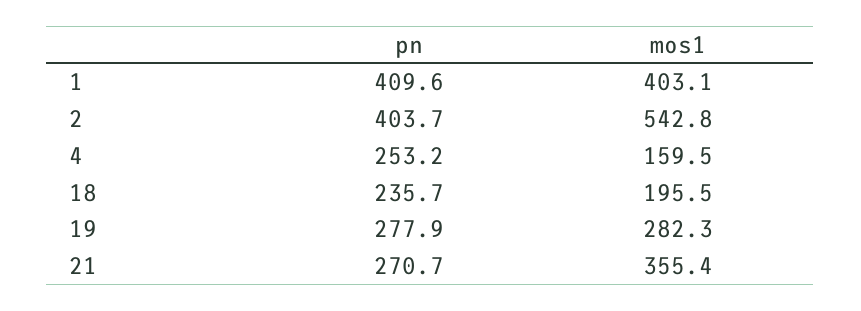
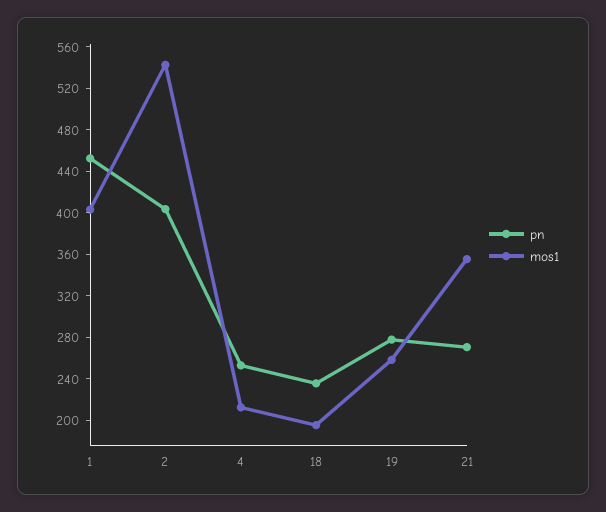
  {
    "pn": {
-     "1": 409.6,
+     "1": 450,
      "2": 403.7,
      "4": 253.2,
      "18": 235.7,
      "19": 277.9,
      "21": 270.7
    },
    "mos1": {
      "1": 403.1,
      "2": 542.8,
-     "4": 159.5,
+     "4": 210,
      "18": 195.5,
-     "19": 282.3,
+     "19": 260,
      "21": 355.4
    }
  }

